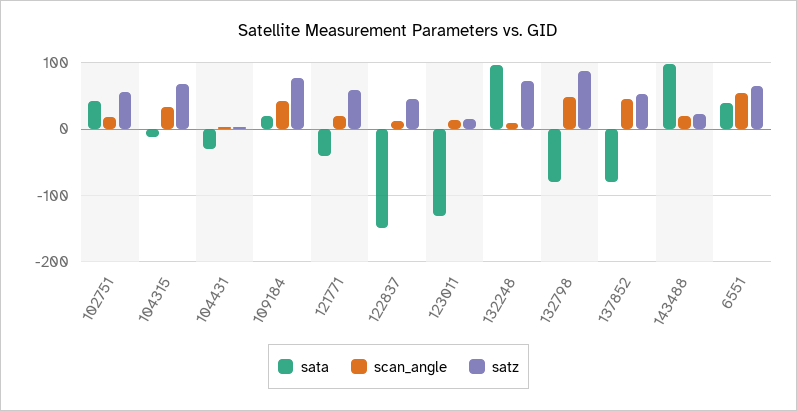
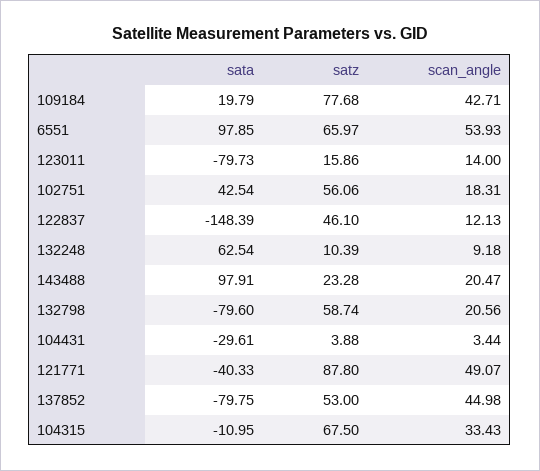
  {
    "sata": {
      "102751": 42.54,
      "104315": -10.95,
      "104431": -29.61,
      "109184": 19.79,
      "121771": -40.33,
      "122837": -148.39,
-     "123011": -130,
+     "123011": -79.73,
-     "132248": 100,
+     "132248": 62.54,
      "132798": -79.6,
      "137852": -79.75,
      "143488": 97.91,
-     "6551": 40
+     "6551": 97.85
    },
    "scan_angle": {
      "102751": 18.31,
      "104315": 33.43,
      "104431": 3.44,
      "109184": 42.71,
-     "121771": 20,
+     "121771": 49.07,
      "122837": 12.13,
      "123011": 14,
      "132248": 9.18,
-     "132798": 50,
+     "132798": 20.56,
      "137852": 44.98,
      "143488": 20.47,
      "6551": 53.93
    },
    "satz": {
      "102751": 56.06,
      "104315": 67.5,
      "104431": 3.88,
      "109184": 77.68,
-     "121771": 60,
+     "121771": 87.8,
      "122837": 46.1,
      "123011": 15.86,
-     "132248": 70,
+     "132248": 10.39,
-     "132798": 90,
+     "132798": 58.74,
      "137852": 53,
      "143488": 23.28,
      "6551": 65.97
    }
  }

